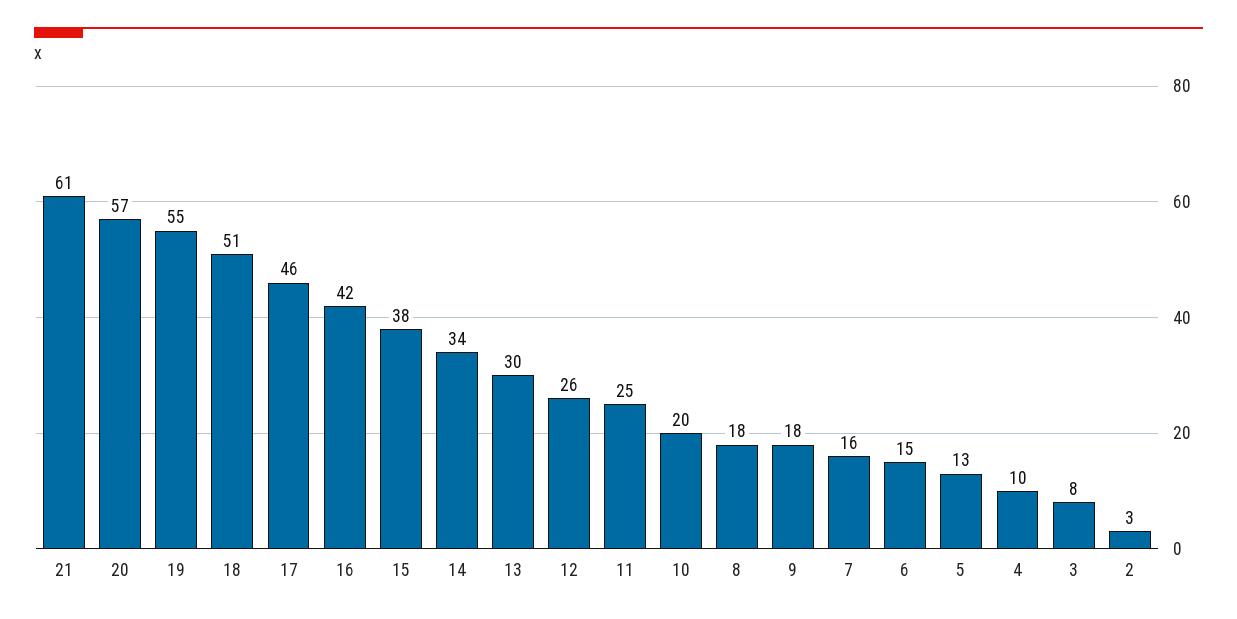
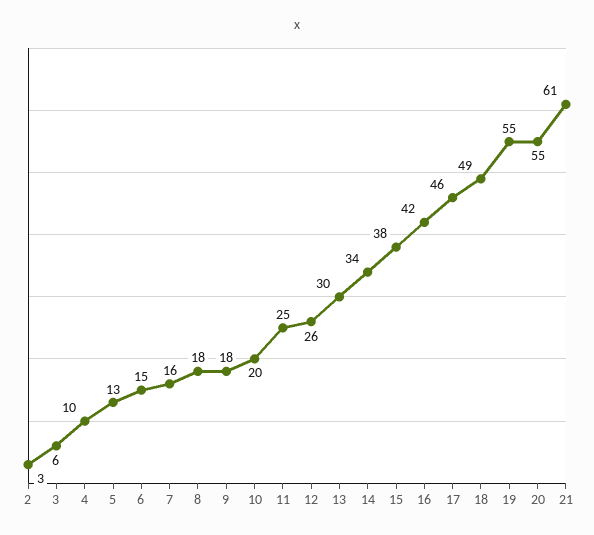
  {
    "21": 61,
-   "20": 57,
+   "20": 55,
    "19": 55,
-   "18": 51,
+   "18": 49,
    "17": 46,
    "16": 42,
    "15": 38,
    "14": 34,
    "13": 30,
    "12": 26,
    "11": 25,
    "10": 20,
    "8": 18,
    "9": 18,
    "7": 16,
    "6": 15,
    "5": 13,
    "4": 10,
-   "3": 8,
+   "3": 6,
    "2": 3
  }

